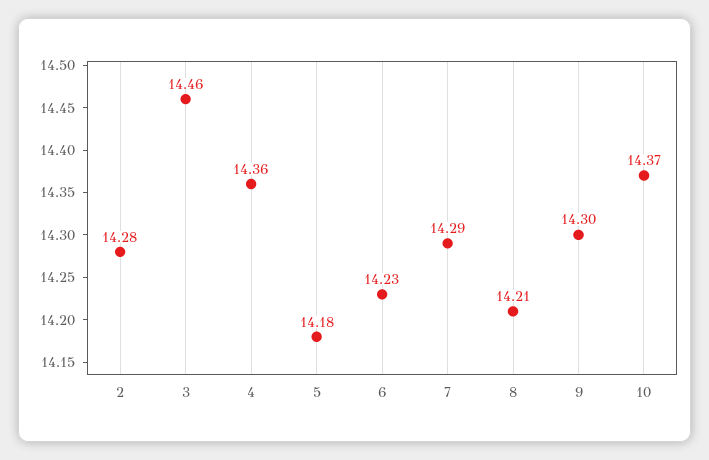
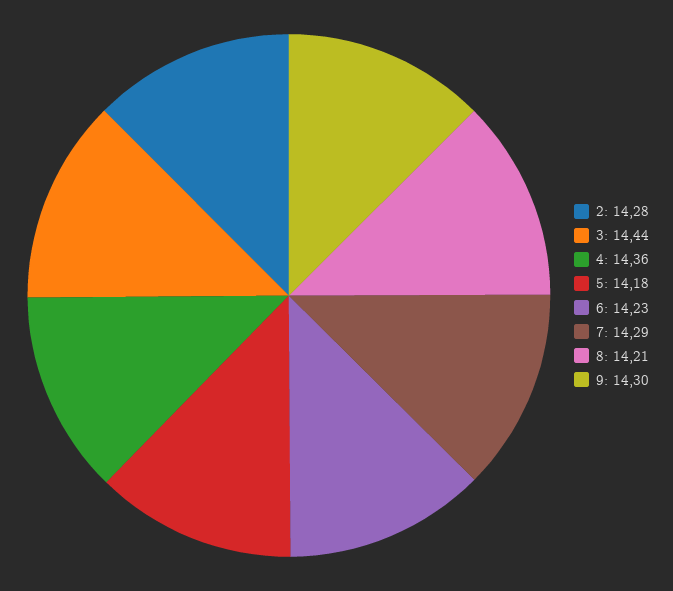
  {
    "2": 14.28,
-   "3": 14.46,
+   "3": 14.44,
    "4": 14.36,
    "5": 14.18,
    "6": 14.23,
    "7": 14.29,
    "8": 14.21,
-   "9": 14.3,
+   "9": 14.3
-   "10": 14.37
  }

